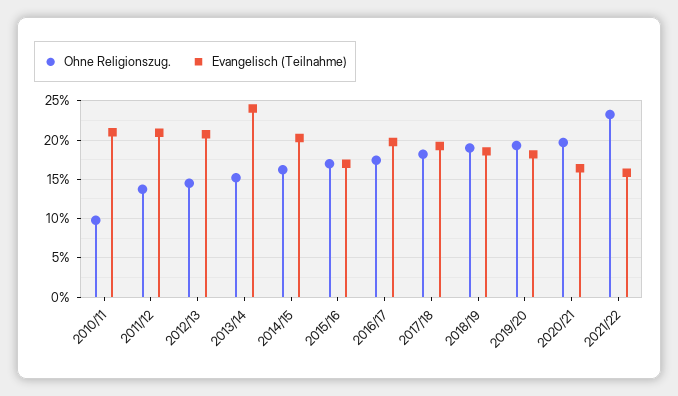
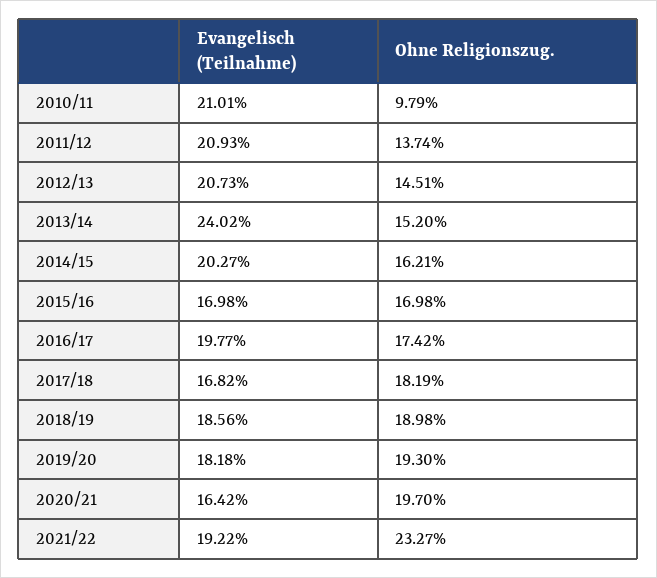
  {
    "Ohne Religionszug.": {
      "2010/11": 9.79,
      "2011/12": 13.74,
      "2012/13": 14.51,
      "2013/14": 15.2,
      "2014/15": 16.21,
      "2015/16": 16.98,
      "2016/17": 17.42,
      "2017/18": 18.19,
      "2018/19": 18.98,
      "2019/20": 19.3,
      "2020/21": 19.7,
      "2021/22": 23.27
    },
    "Evangelisch (Teilnahme)": {
      "2010/11": 21.01,
      "2011/12": 20.93,
      "2012/13": 20.73,
      "2013/14": 24.02,
      "2014/15": 20.27,
      "2015/16": 16.98,
      "2016/17": 19.77,
-     "2017/18": 19,
+     "2017/18": 16.82,
      "2018/19": 18.56,
      "2019/20": 18.18,
      "2020/21": 16.42,
-     "2021/22": 16
+     "2021/22": 19.22
    }
  }

